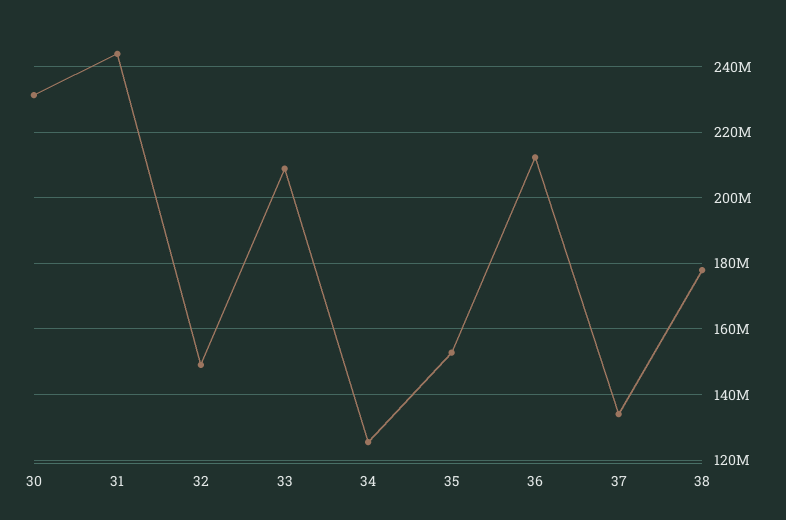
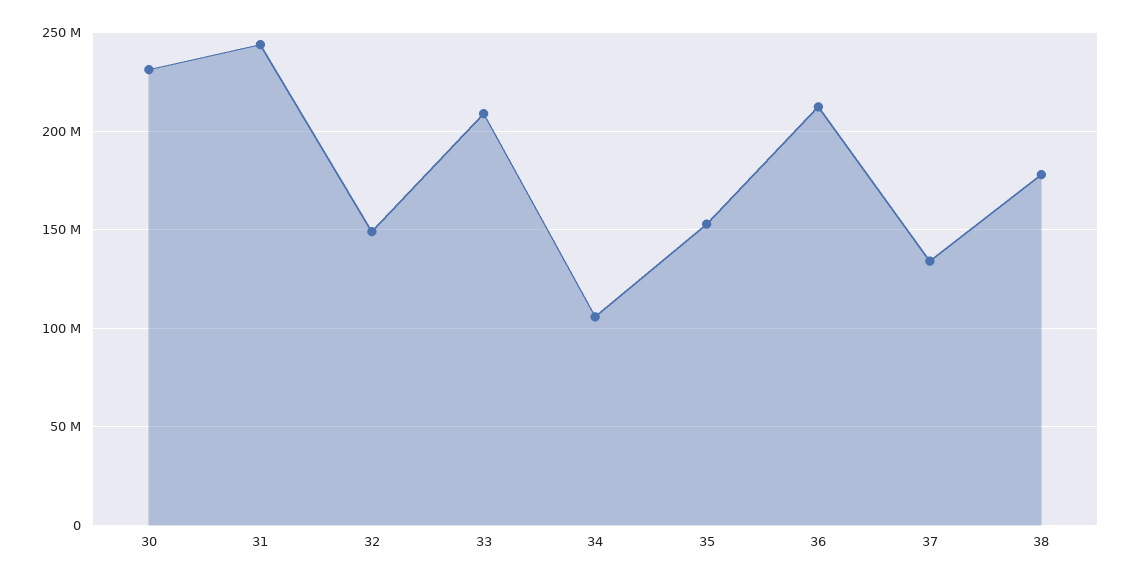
  {
    "30": 232000000,
    "31": 244000000,
    "32": 150000000,
    "33": 208000000,
-   "34": 126000000,
+   "34": 105000000,
    "35": 152000000,
    "36": 212000000,
    "37": 134000000,
    "38": 178000000
  }

